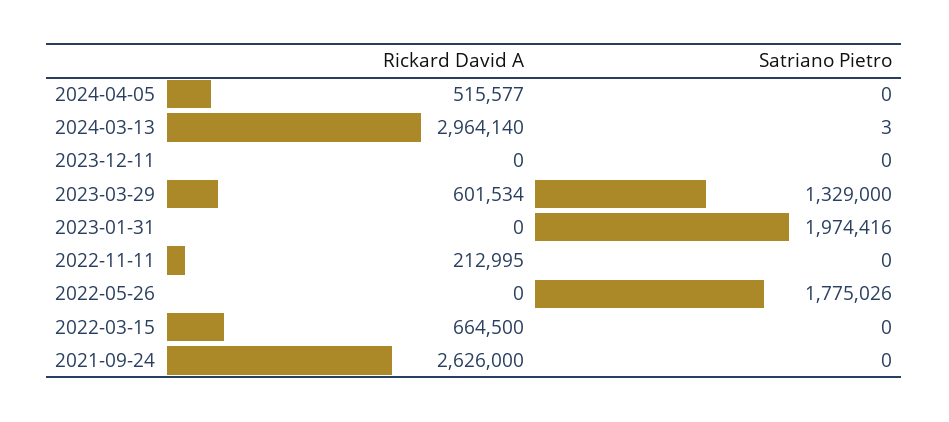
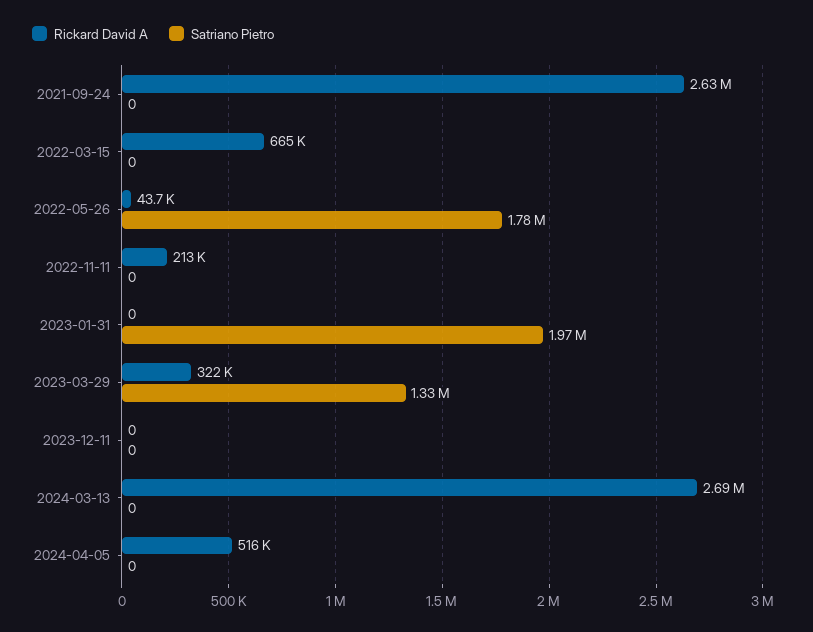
  {
    "Rickard David A": {
      "2024-04-05": 515577,
-     "2024-03-13": 2964140,
+     "2024-03-13": 2690000,
      "2023-12-11": 0,
-     "2023-03-29": 601534,
+     "2023-03-29": 322000,
      "2023-01-31": 0,
      "2022-11-11": 212995,
-     "2022-05-26": 0,
+     "2022-05-26": 43700,
      "2022-03-15": 664500,
      "2021-09-24": 2626000
    },
    "Satriano Pietro": {
      "2024-04-05": 0,
-     "2024-03-13": 3,
+     "2024-03-13": 0,
      "2023-12-11": 0,
      "2023-03-29": 1329000,
      "2023-01-31": 1974416,
      "2022-11-11": 0,
      "2022-05-26": 1775026,
      "2022-03-15": 0,
      "2021-09-24": 0
    }
  }

